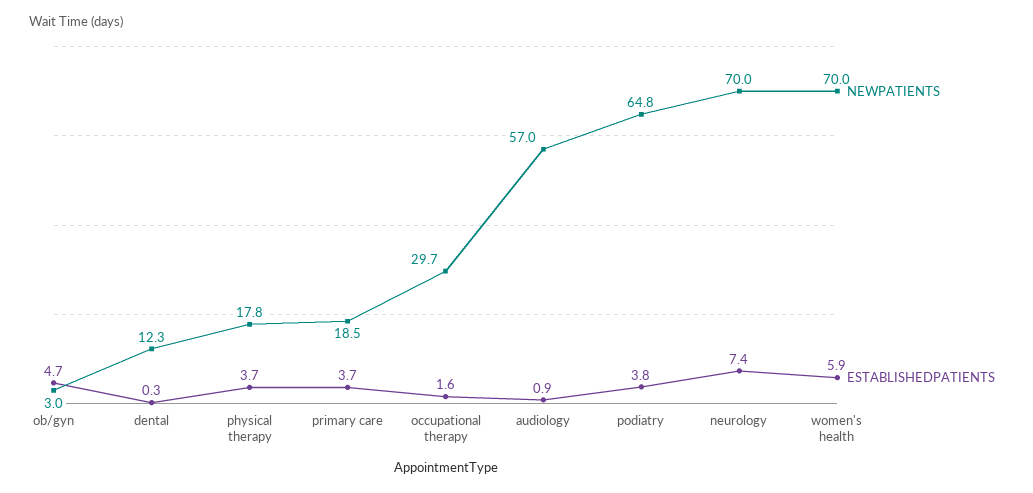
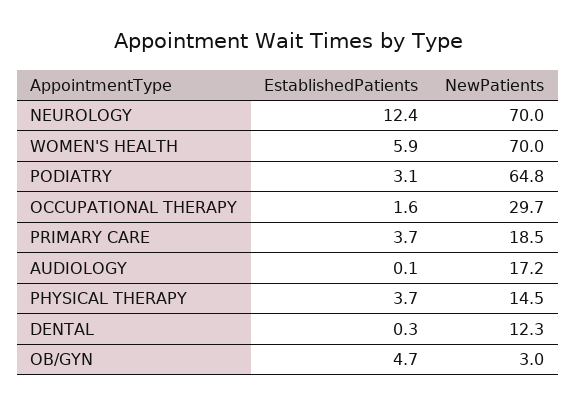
  {
    "NEWPATIENTS": {
      "ob/gyn": 3,
      "dental": 12.3,
-     "physical therapy": 17.8,
+     "physical therapy": 14.5,
      "primary care": 18.5,
      "occupational therapy": 29.7,
-     "audiology": 57,
+     "audiology": 17.2,
      "podiatry": 64.8,
      "neurology": 70,
      "women's health": 70
    },
    "ESTABLISHEDPATIENTS": {
      "ob/gyn": 4.7,
      "dental": 0.3,
      "physical therapy": 3.7,
      "primary care": 3.7,
      "occupational therapy": 1.6,
-     "audiology": 0.9,
+     "audiology": 0.1,
-     "podiatry": 3.8,
+     "podiatry": 3.1,
-     "neurology": 7.4,
+     "neurology": 12.4,
      "women's health": 5.9
    }
  }

